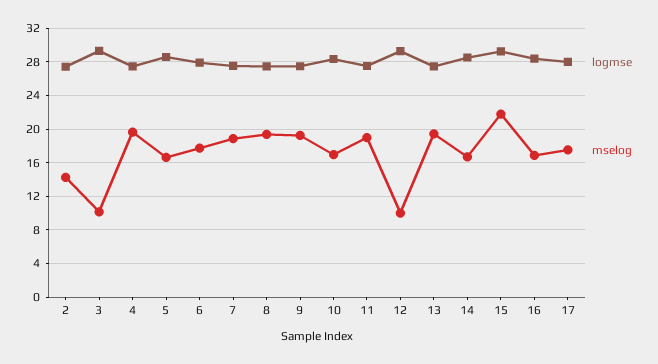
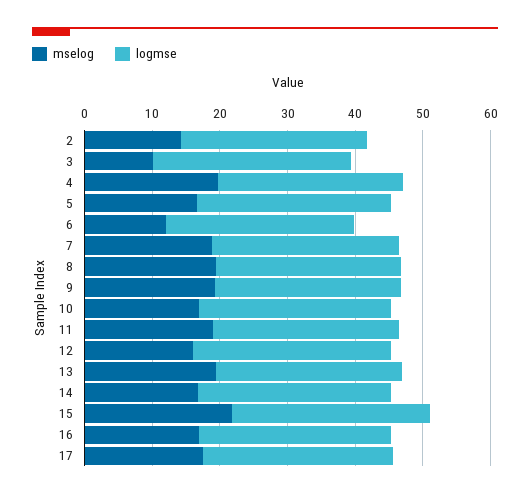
  {
    "logmse": {
      "2": 27,
      "3": 29,
      "4": 27,
      "5": 29,
      "6": 28,
      "7": 28,
      "8": 27,
      "9": 27,
      "10": 28,
      "11": 28,
      "12": 29,
      "13": 27,
      "14": 29,
      "15": 29,
      "16": 28,
      "17": 28
    },
    "mselog": {
      "2": 14,
      "3": 10,
      "4": 20,
      "5": 17,
-     "6": 18,
+     "6": 12,
      "7": 19,
      "8": 19,
      "9": 19,
      "10": 17,
      "11": 19,
-     "12": 10,
+     "12": 16,
      "13": 19,
      "14": 17,
      "15": 22,
      "16": 17,
      "17": 18
    }
  }

